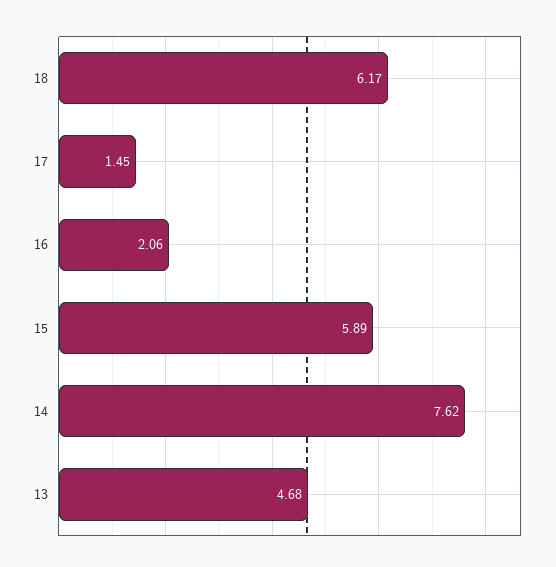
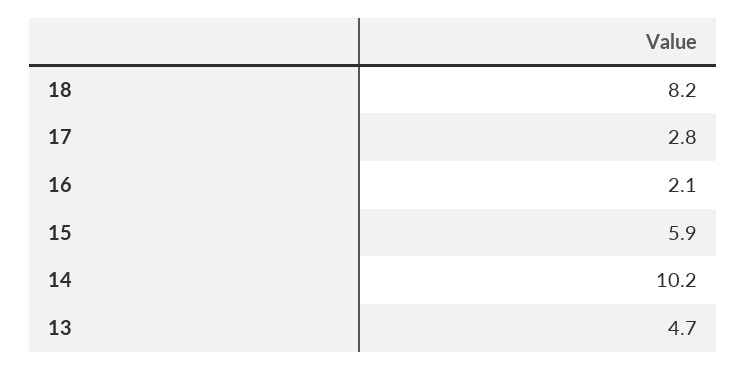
  {
-   "18": 6.17,
+   "18": 8.2,
-   "17": 1.45,
+   "17": 2.8,
    "16": 2.06,
    "15": 5.89,
-   "14": 7.62,
+   "14": 10.2,
    "13": 4.68
  }

